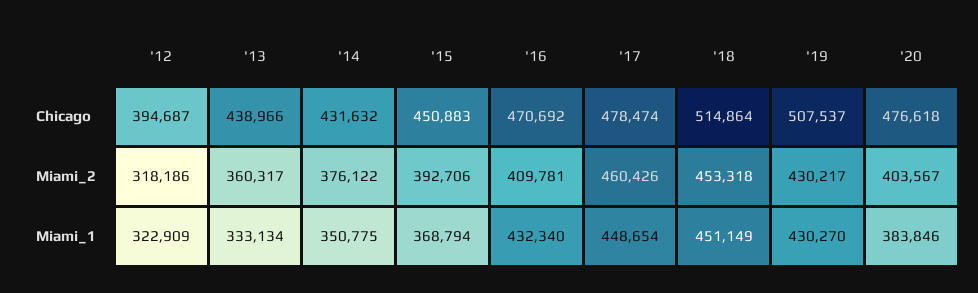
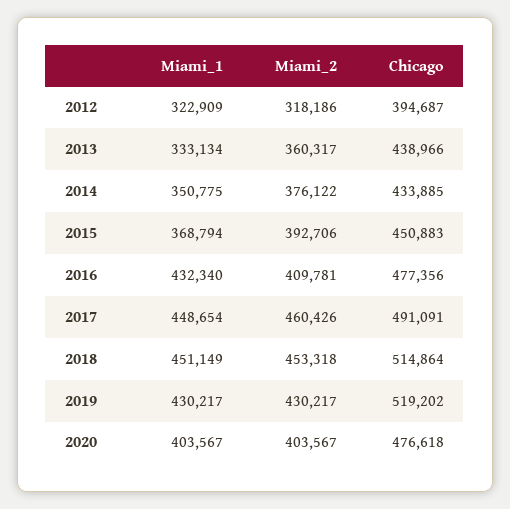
  {
    "'12": {
      "Chicago": 394687,
      "Miami_2": 318186,
      "Miami_1": 322909
    },
    "'13": {
      "Chicago": 438966,
      "Miami_2": 360317,
      "Miami_1": 333134
    },
    "'14": {
-     "Chicago": 431632,
+     "Chicago": 433885,
      "Miami_2": 376122,
      "Miami_1": 350775
    },
    "'15": {
      "Chicago": 450883,
      "Miami_2": 392706,
      "Miami_1": 368794
    },
    "'16": {
-     "Chicago": 470692,
+     "Chicago": 477356,
      "Miami_2": 409781,
      "Miami_1": 432340
    },
    "'17": {
-     "Chicago": 478474,
+     "Chicago": 491091,
      "Miami_2": 460426,
      "Miami_1": 448654
    },
    "'18": {
      "Chicago": 514864,
      "Miami_2": 453318,
      "Miami_1": 451149
    },
    "'19": {
-     "Chicago": 507537,
+     "Chicago": 519202,
      "Miami_2": 430217,
-     "Miami_1": 430270
+     "Miami_1": 430217
    },
    "'20": {
      "Chicago": 476618,
      "Miami_2": 403567,
-     "Miami_1": 383846
+     "Miami_1": 403567
    }
  }

